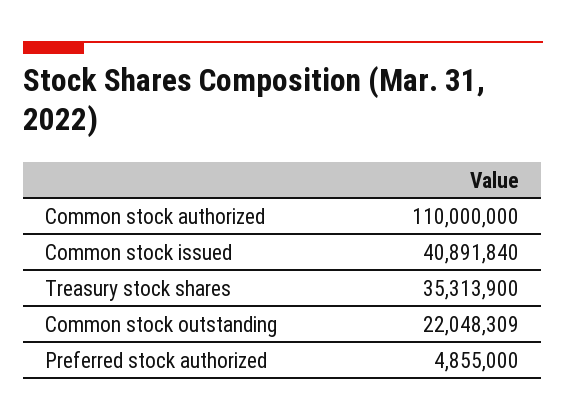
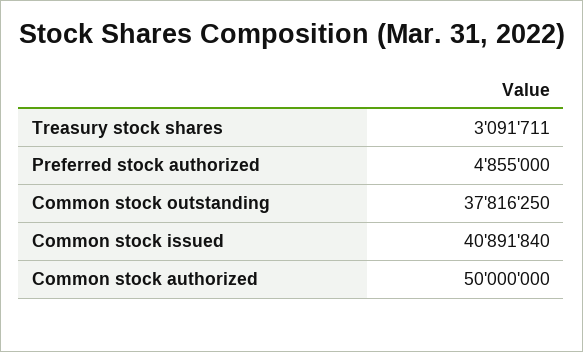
  {
-   "Common stock authorized": 110000000,
+   "Common stock authorized": 50000000,
    "Common stock issued": 40891840,
-   "Treasury stock shares": 35313900,
+   "Treasury stock shares": 3091711,
-   "Common stock outstanding": 22048309,
+   "Common stock outstanding": 37816250,
    "Preferred stock authorized": 4855000
  }

